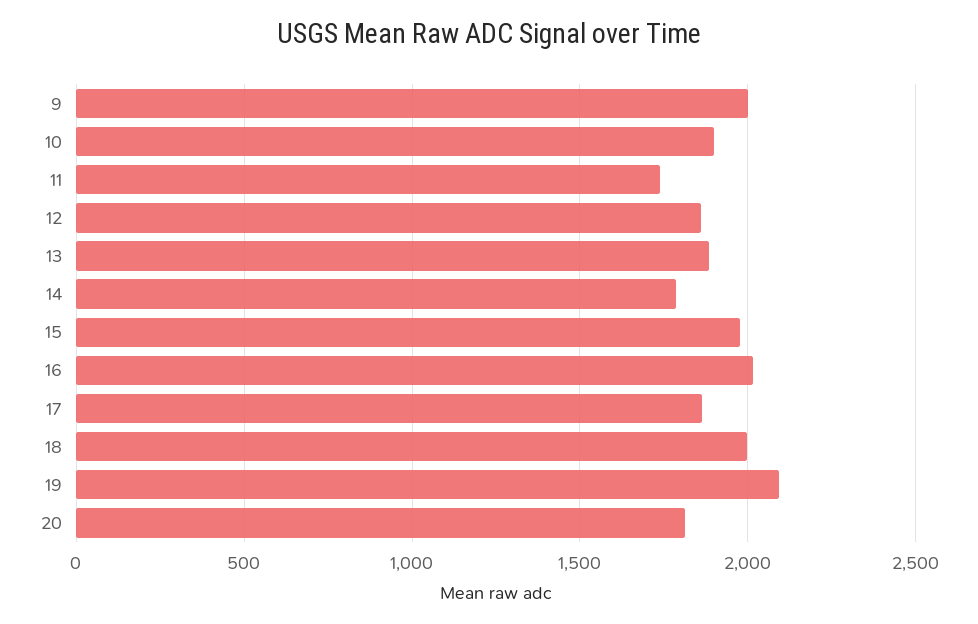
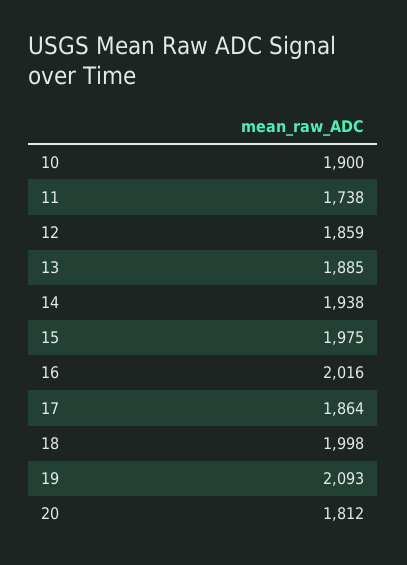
  {
-   "9": 2000,
    "10": 1900,
    "11": 1738,
    "12": 1859,
    "13": 1885,
-   "14": 1800,
+   "14": 1938,
    "15": 1975,
    "16": 2016,
    "17": 1864,
    "18": 1998,
    "19": 2093,
    "20": 1812
  }

